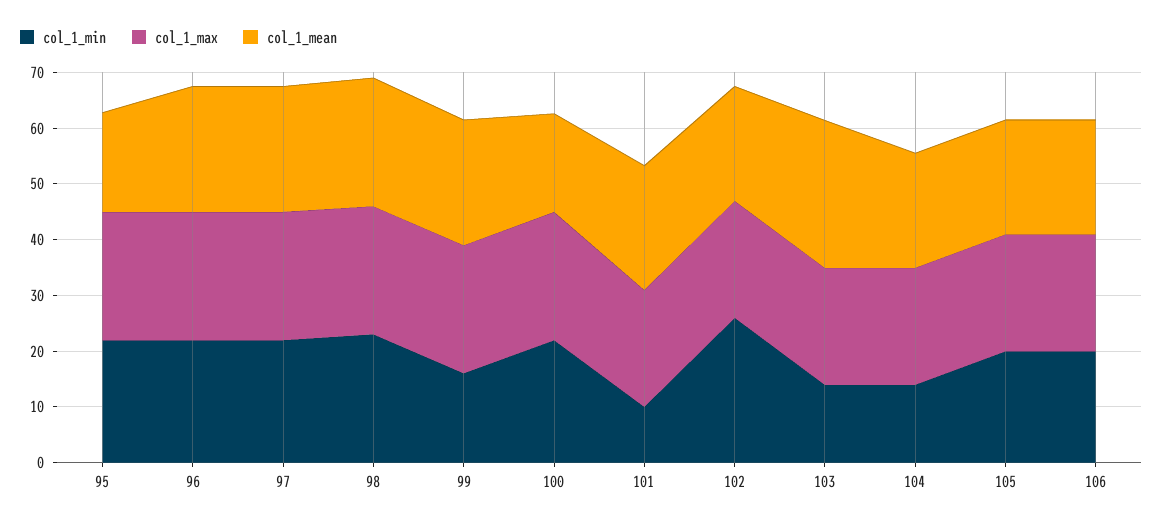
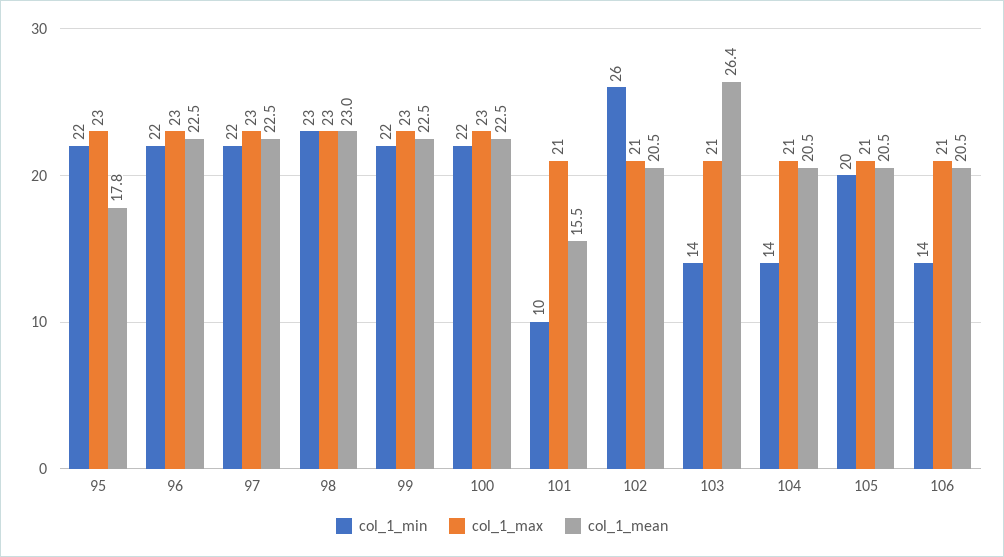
  {
    "col_1_min": {
      "95": 22,
      "96": 22,
      "97": 22,
      "98": 23,
-     "99": 16,
+     "99": 22,
      "100": 22,
      "101": 10,
      "102": 26,
      "103": 14,
      "104": 14,
      "105": 20,
-     "106": 20
+     "106": 14
    },
    "col_1_max": {
      "95": 23,
      "96": 23,
      "97": 23,
      "98": 23,
      "99": 23,
      "100": 23,
      "101": 21,
      "102": 21,
      "103": 21,
      "104": 21,
      "105": 21,
      "106": 21
    },
    "col_1_mean": {
      "95": 17.8,
      "96": 22.5,
      "97": 22.5,
      "98": 23,
      "99": 22.5,
-     "100": 18,
+     "100": 22.5,
-     "101": 22,
+     "101": 15.5,
      "102": 20.5,
      "103": 26.4,
      "104": 20.5,
      "105": 20.5,
      "106": 20.5
    }
  }

